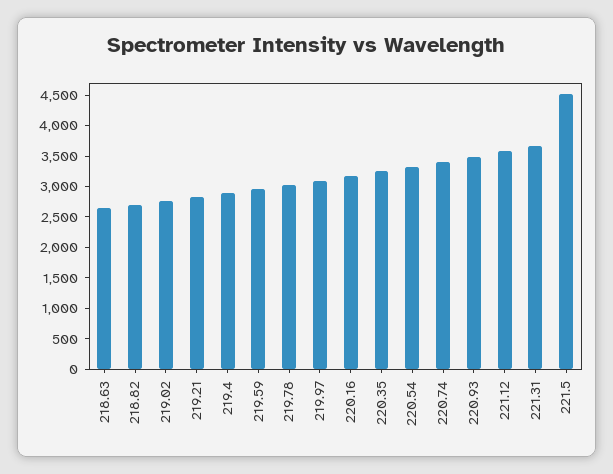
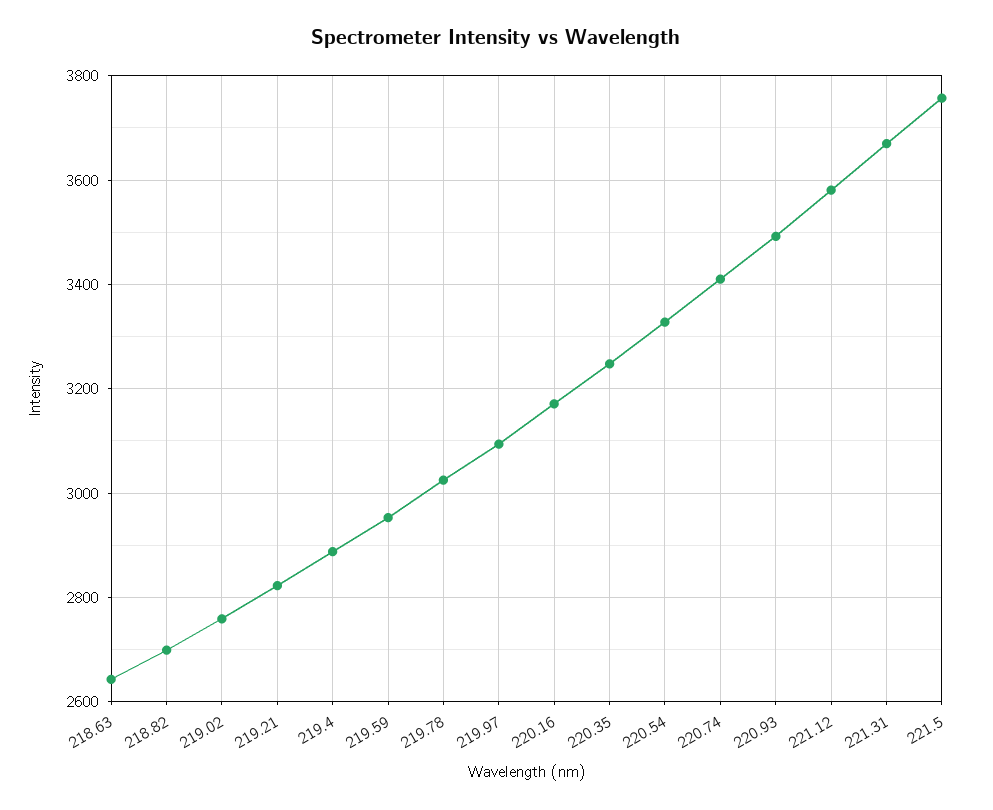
  {
    "218.63": 2640,
    "218.82": 2700,
    "219.02": 2760,
    "219.21": 2820,
    "219.4": 2880,
    "219.59": 2960,
    "219.78": 3020,
    "219.97": 3100,
    "220.16": 3180,
    "220.35": 3240,
    "220.54": 3320,
    "220.74": 3420,
    "220.93": 3500,
    "221.12": 3580,
    "221.31": 3680,
-   "221.5": 4500
+   "221.5": 3760
  }

